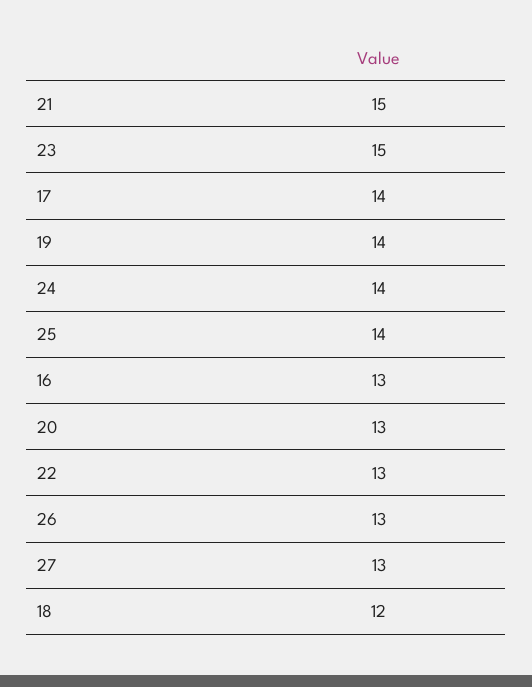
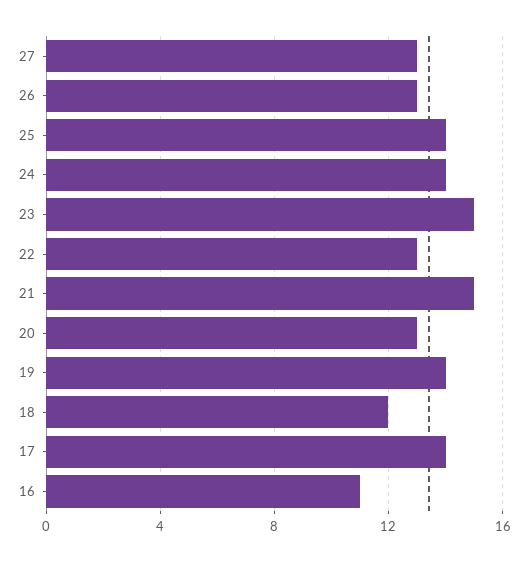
  {
    "21": 15,
    "23": 15,
    "17": 14,
    "19": 14,
    "24": 14,
    "25": 14,
-   "16": 13,
+   "16": 11,
    "20": 13,
    "22": 13,
    "26": 13,
    "27": 13,
    "18": 12
  }

